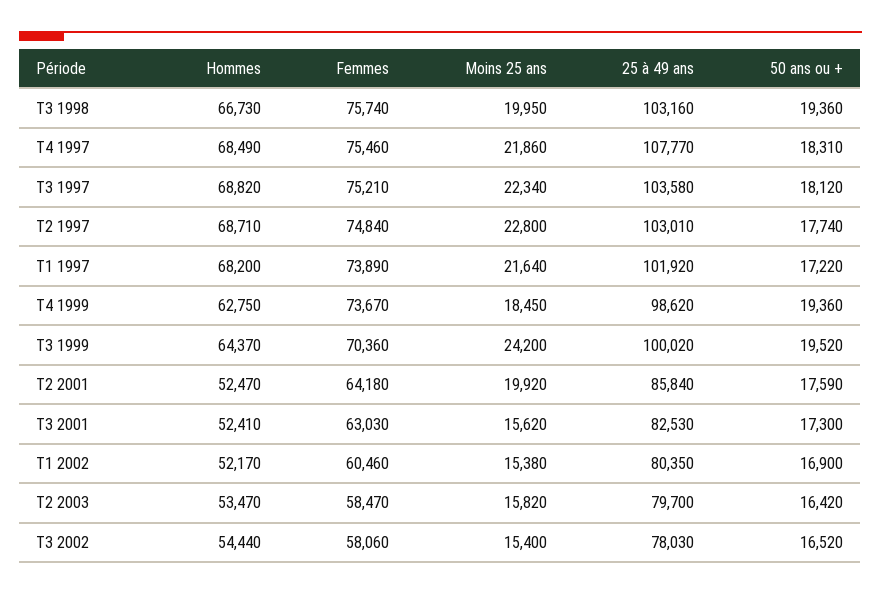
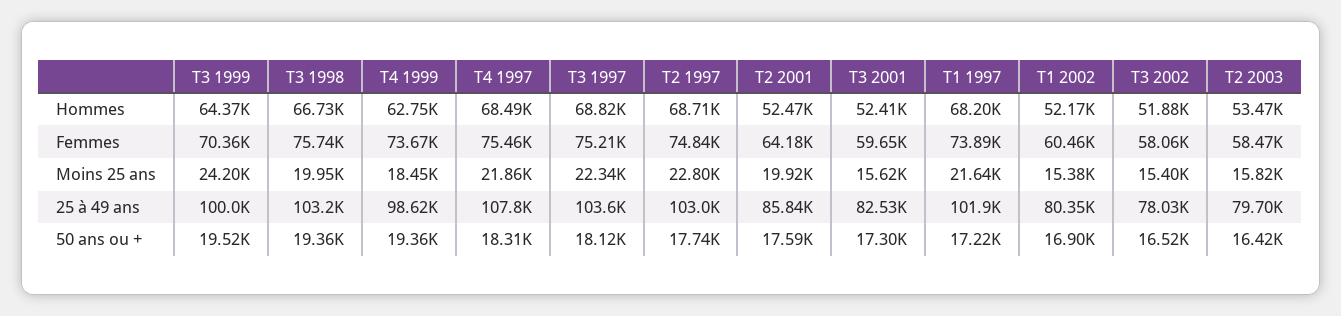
  {
    "Hommes": {
      "T3 1998": 66730,
      "T4 1997": 68490,
      "T3 1997": 68820,
      "T2 1997": 68710,
      "T1 1997": 68200,
      "T4 1999": 62750,
      "T3 1999": 64370,
      "T2 2001": 52470,
      "T3 2001": 52410,
      "T1 2002": 52170,
      "T2 2003": 53470,
-     "T3 2002": 54440
+     "T3 2002": 51880
    },
    "Femmes": {
      "T3 1998": 75740,
      "T4 1997": 75460,
      "T3 1997": 75210,
      "T2 1997": 74840,
      "T1 1997": 73890,
      "T4 1999": 73670,
      "T3 1999": 70360,
      "T2 2001": 64180,
-     "T3 2001": 63030,
+     "T3 2001": 59650,
      "T1 2002": 60460,
      "T2 2003": 58470,
      "T3 2002": 58060
    },
    "Moins 25 ans": {
      "T3 1998": 19950,
      "T4 1997": 21860,
      "T3 1997": 22340,
      "T2 1997": 22800,
      "T1 1997": 21640,
      "T4 1999": 18450,
      "T3 1999": 24200,
      "T2 2001": 19920,
      "T3 2001": 15620,
      "T1 2002": 15380,
      "T2 2003": 15820,
      "T3 2002": 15400
    },
    "25 à 49 ans": {
      "T3 1998": 103160,
      "T4 1997": 107770,
      "T3 1997": 103580,
      "T2 1997": 103010,
      "T1 1997": 101920,
      "T4 1999": 98620,
      "T3 1999": 100020,
      "T2 2001": 85840,
      "T3 2001": 82530,
      "T1 2002": 80350,
      "T2 2003": 79700,
      "T3 2002": 78030
    },
    "50 ans ou +": {
      "T3 1998": 19360,
      "T4 1997": 18310,
      "T3 1997": 18120,
      "T2 1997": 17740,
      "T1 1997": 17220,
      "T4 1999": 19360,
      "T3 1999": 19520,
      "T2 2001": 17590,
      "T3 2001": 17300,
      "T1 2002": 16900,
      "T2 2003": 16420,
      "T3 2002": 16520
    }
  }

